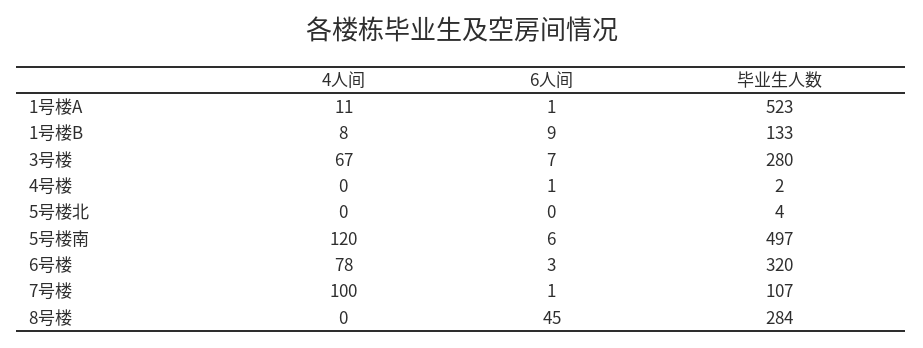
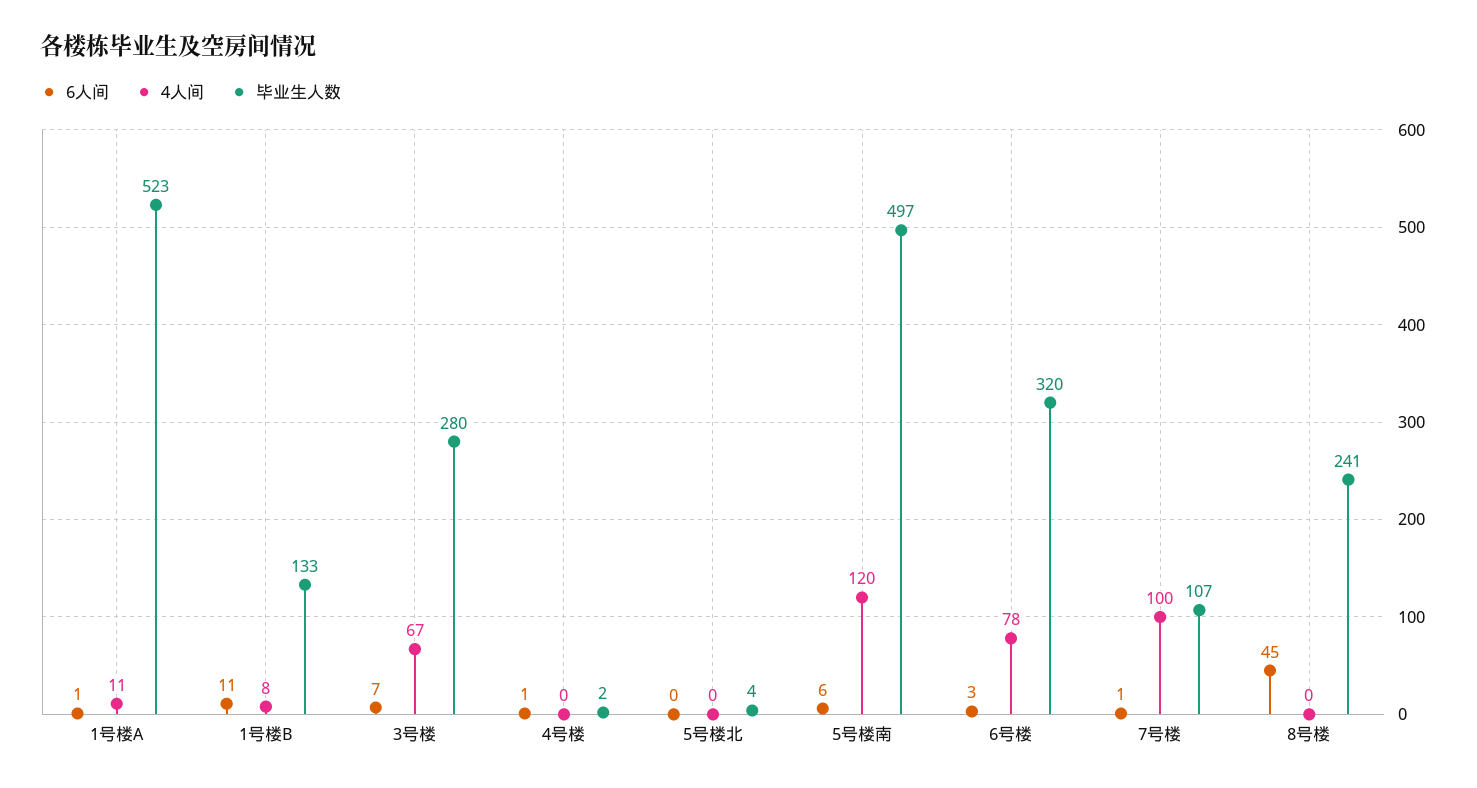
  {
    "4人间": {
      "1号楼A": 11,
      "1号楼B": 8,
      "3号楼": 67,
      "4号楼": 0,
      "5号楼北": 0,
      "5号楼南": 120,
      "6号楼": 78,
      "7号楼": 100,
      "8号楼": 0
    },
    "6人间": {
      "1号楼A": 1,
-     "1号楼B": 9,
+     "1号楼B": 11,
      "3号楼": 7,
      "4号楼": 1,
      "5号楼北": 0,
      "5号楼南": 6,
      "6号楼": 3,
      "7号楼": 1,
      "8号楼": 45
    },
    "毕业生人数": {
      "1号楼A": 523,
      "1号楼B": 133,
      "3号楼": 280,
      "4号楼": 2,
      "5号楼北": 4,
      "5号楼南": 497,
      "6号楼": 320,
      "7号楼": 107,
-     "8号楼": 284
+     "8号楼": 241
    }
  }

